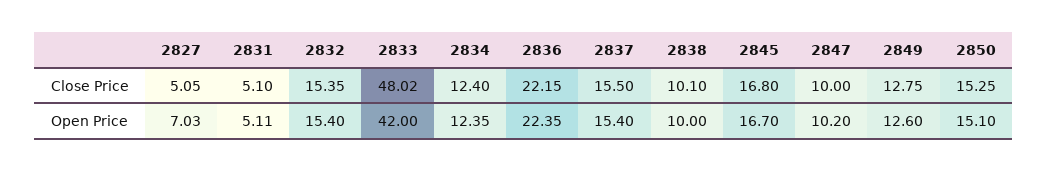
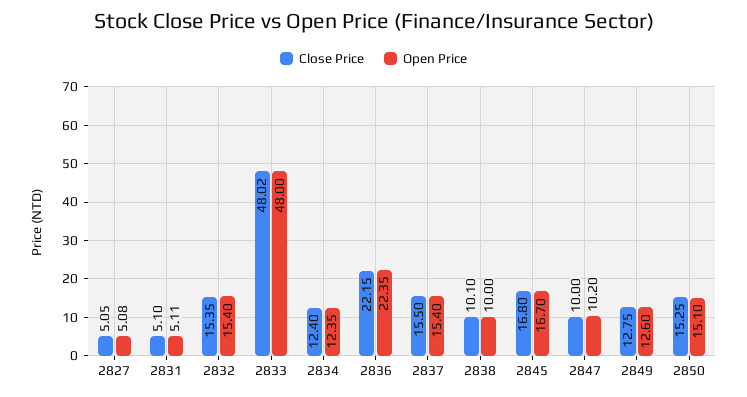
  {
    "Close Price": {
      "2827": 5.05,
      "2831": 5.1,
      "2832": 15.35,
      "2833": 48.02,
      "2834": 12.4,
      "2836": 22.15,
      "2837": 15.5,
      "2838": 10.1,
      "2845": 16.8,
      "2847": 10,
      "2849": 12.75,
      "2850": 15.25
    },
    "Open Price": {
-     "2827": 7.03,
+     "2827": 5.08,
      "2831": 5.11,
      "2832": 15.4,
-     "2833": 42,
+     "2833": 48,
      "2834": 12.35,
      "2836": 22.35,
      "2837": 15.4,
      "2838": 10,
      "2845": 16.7,
      "2847": 10.2,
      "2849": 12.6,
      "2850": 15.1
    }
  }

